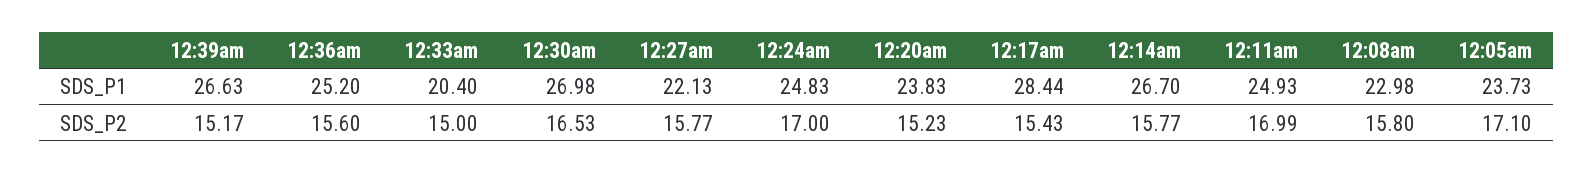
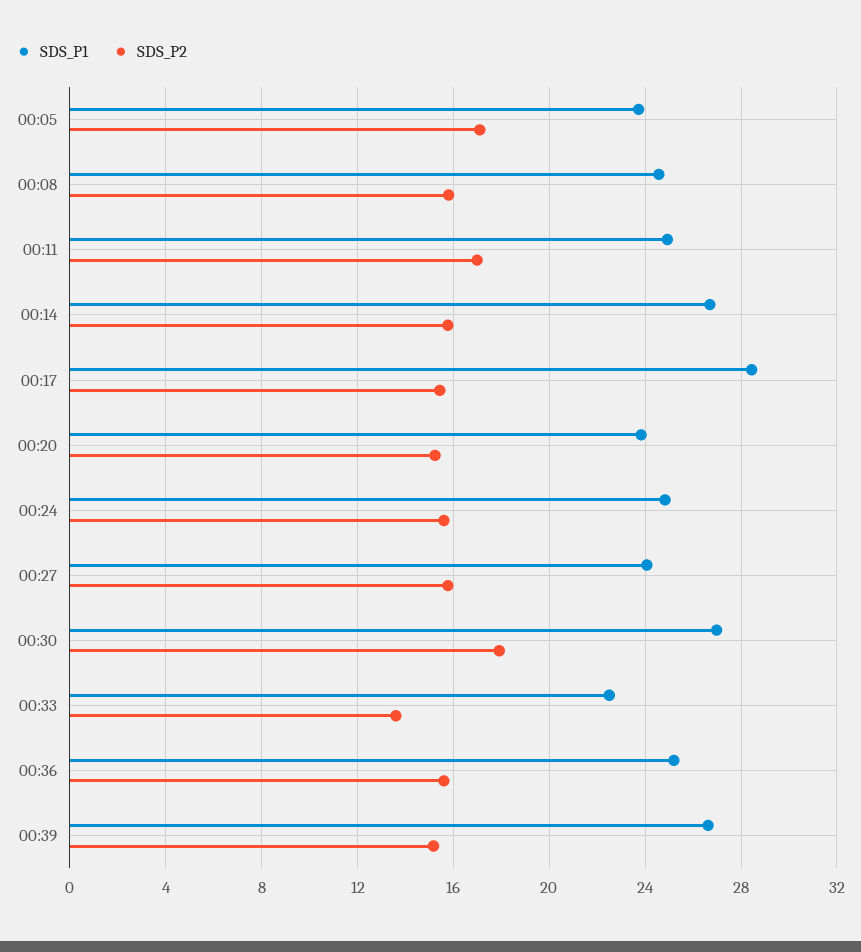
  {
    "SDS_P1": {
      "12:39am": 26.63,
      "12:36am": 25.2,
-     "12:33am": 20.4,
+     "12:33am": 22.5,
      "12:30am": 26.98,
-     "12:27am": 22.13,
+     "12:27am": 24,
      "12:24am": 24.83,
      "12:20am": 23.83,
      "12:17am": 28.44,
      "12:14am": 26.7,
      "12:11am": 24.93,
-     "12:08am": 22.98,
+     "12:08am": 24.5,
      "12:05am": 23.73
    },
    "SDS_P2": {
      "12:39am": 15.17,
      "12:36am": 15.6,
-     "12:33am": 15,
+     "12:33am": 13.5,
-     "12:30am": 16.53,
+     "12:30am": 18,
      "12:27am": 15.77,
-     "12:24am": 17,
+     "12:24am": 15.5,
      "12:20am": 15.23,
      "12:17am": 15.43,
      "12:14am": 15.77,
      "12:11am": 16.99,
      "12:08am": 15.8,
      "12:05am": 17.1
    }
  }

